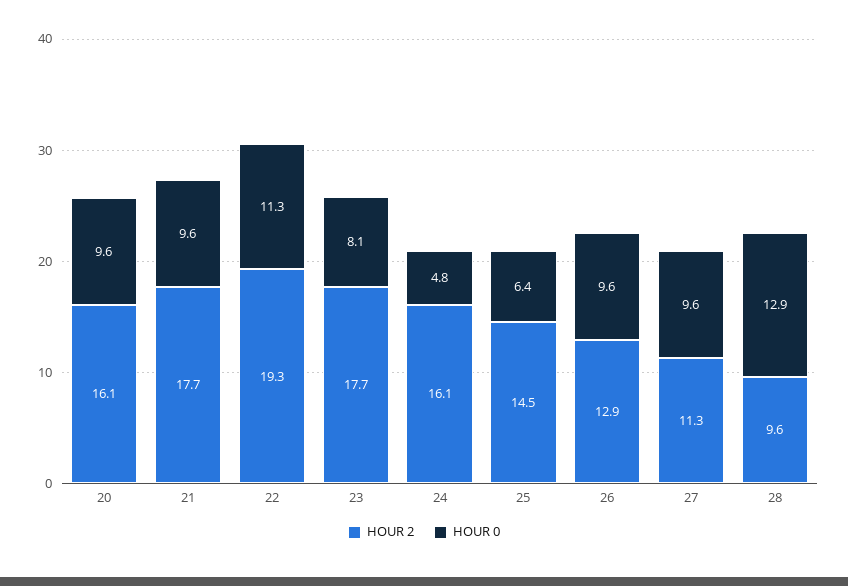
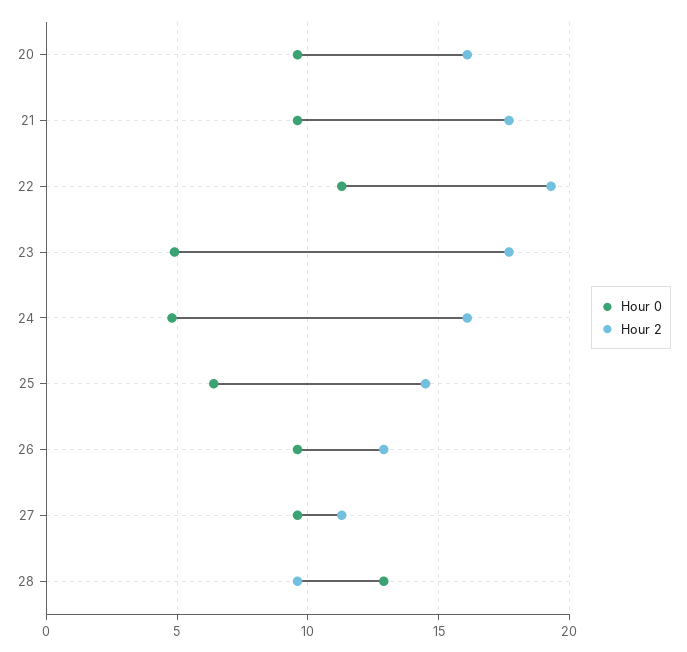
  {
    "HOUR 2": {
      "20": 16.1,
      "21": 17.7,
      "22": 19.3,
      "23": 17.7,
      "24": 16.1,
      "25": 14.5,
      "26": 12.9,
      "27": 11.3,
      "28": 9.6
    },
    "HOUR 0": {
      "20": 9.6,
      "21": 9.6,
      "22": 11.3,
-     "23": 8.1,
+     "23": 5,
      "24": 4.8,
      "25": 6.4,
      "26": 9.6,
      "27": 9.6,
      "28": 12.9
    }
  }

